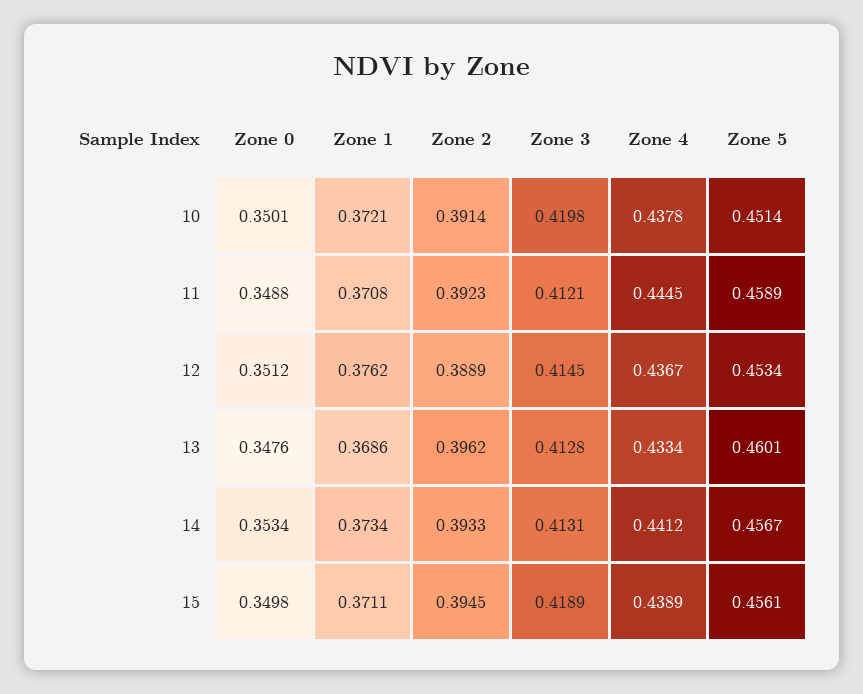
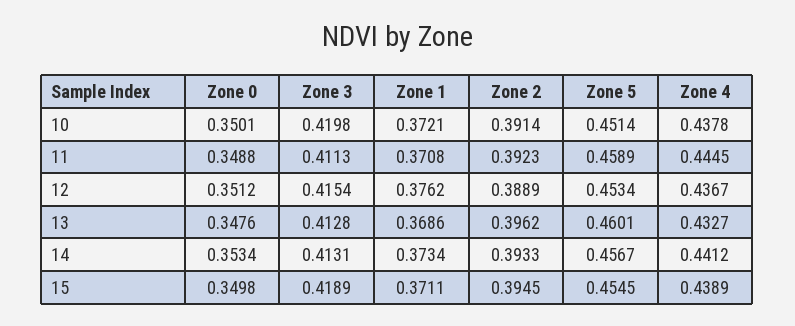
  {
    "Zone 0": {
      "10": 0.3501,
      "11": 0.3488,
      "12": 0.3512,
      "13": 0.3476,
      "14": 0.3534,
      "15": 0.3498
    },
    "Zone 1": {
      "10": 0.3721,
      "11": 0.3708,
      "12": 0.3762,
      "13": 0.3686,
      "14": 0.3734,
      "15": 0.3711
    },
    "Zone 2": {
      "10": 0.3914,
      "11": 0.3923,
      "12": 0.3889,
      "13": 0.3962,
      "14": 0.3933,
      "15": 0.3945
    },
    "Zone 3": {
      "10": 0.4198,
-     "11": 0.4121,
+     "11": 0.4113,
-     "12": 0.4145,
+     "12": 0.4154,
      "13": 0.4128,
      "14": 0.4131,
      "15": 0.4189
    },
    "Zone 4": {
      "10": 0.4378,
      "11": 0.4445,
      "12": 0.4367,
-     "13": 0.4334,
+     "13": 0.4327,
      "14": 0.4412,
      "15": 0.4389
    },
    "Zone 5": {
      "10": 0.4514,
      "11": 0.4589,
      "12": 0.4534,
      "13": 0.4601,
      "14": 0.4567,
-     "15": 0.4561
+     "15": 0.4545
    }
  }

